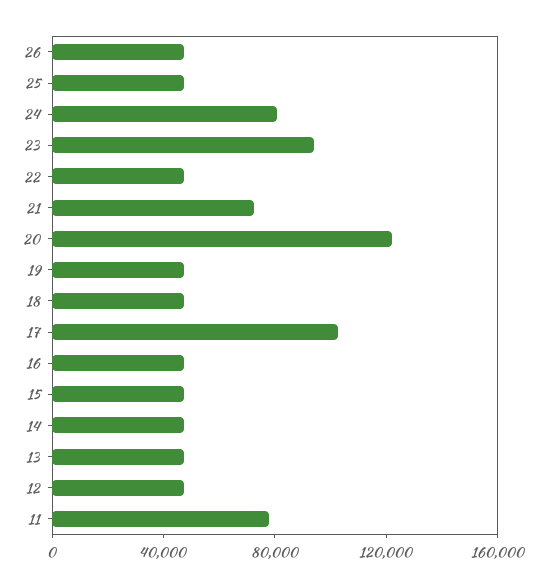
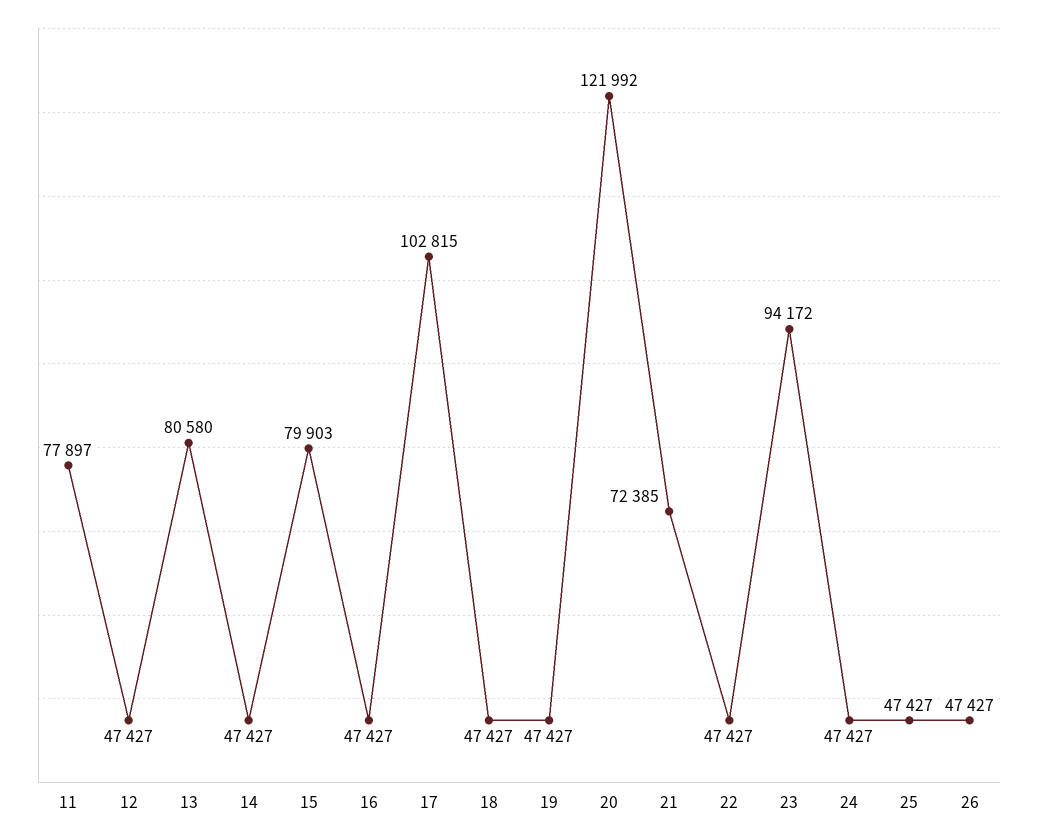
  {
    "26": 47427,
    "25": 47427,
-   "24": 80000,
+   "24": 47427,
    "23": 94172,
    "22": 47427,
    "21": 72385,
    "20": 121992,
    "19": 47427,
    "18": 47427,
    "17": 102815,
    "16": 47427,
-   "15": 50000,
+   "15": 79903,
    "14": 47427,
-   "13": 50000,
+   "13": 80580,
    "12": 47427,
    "11": 77897
  }

